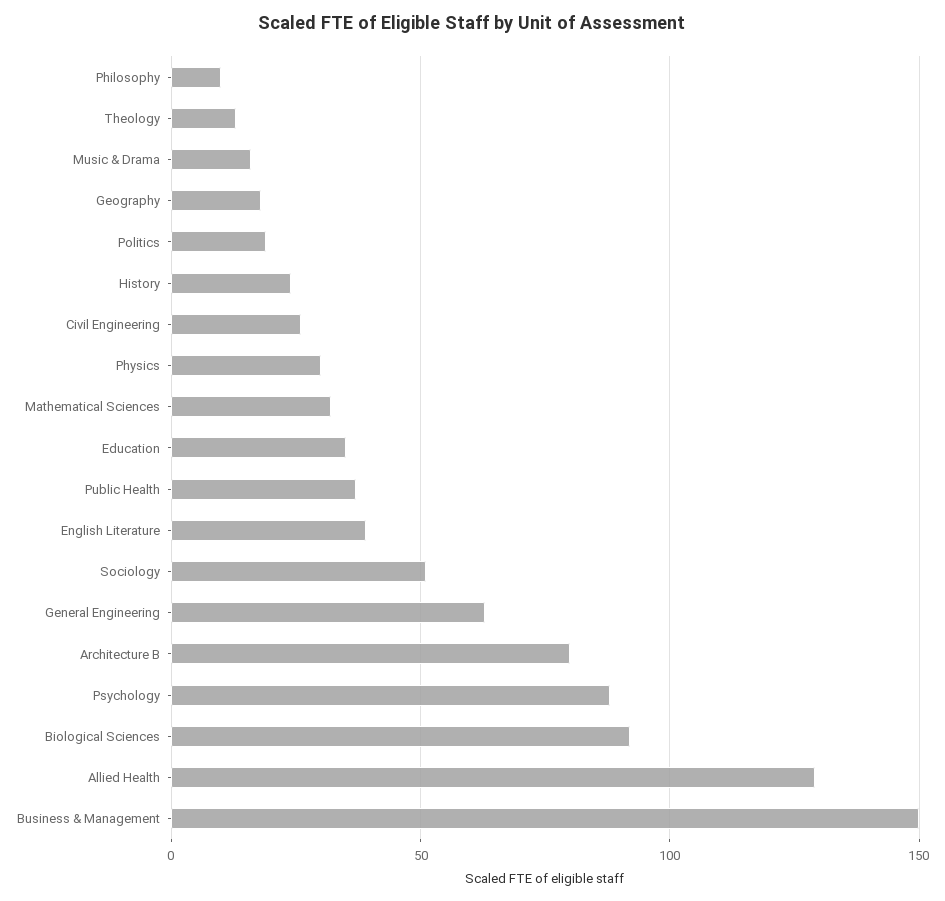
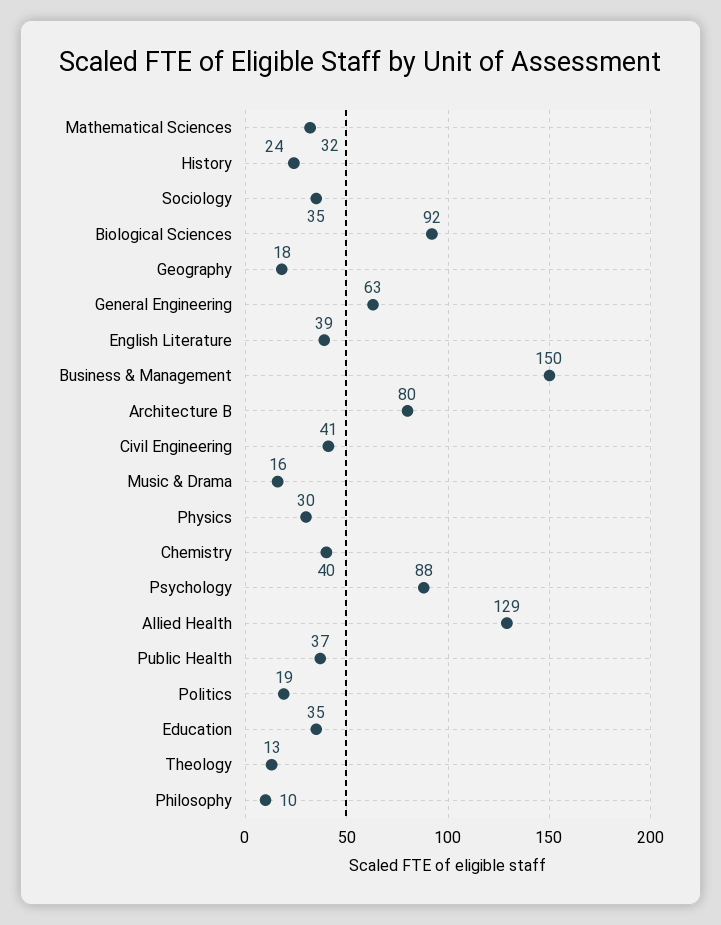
  {
    "Philosophy": 10,
    "Theology": 13,
    "Music & Drama": 16,
    "Geography": 18,
    "Politics": 19,
    "History": 24,
-   "Civil Engineering": 25,
+   "Civil Engineering": 41,
    "Physics": 30,
    "Mathematical Sciences": 32,
    "Education": 35,
    "Public Health": 37,
    "English Literature": 39,
-   "Sociology": 50,
+   "Sociology": 35,
    "General Engineering": 63,
    "Architecture B": 80,
    "Psychology": 88,
    "Biological Sciences": 92,
    "Allied Health": 129,
-   "Business & Management": 150
+   "Business & Management": 150,
+   "Chemistry": 40
  }

